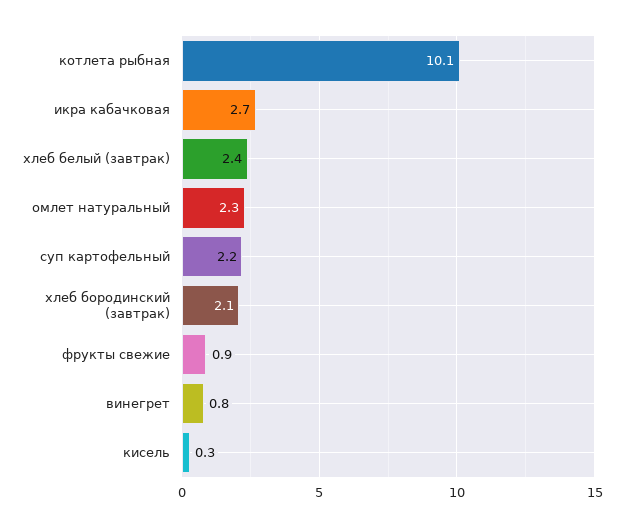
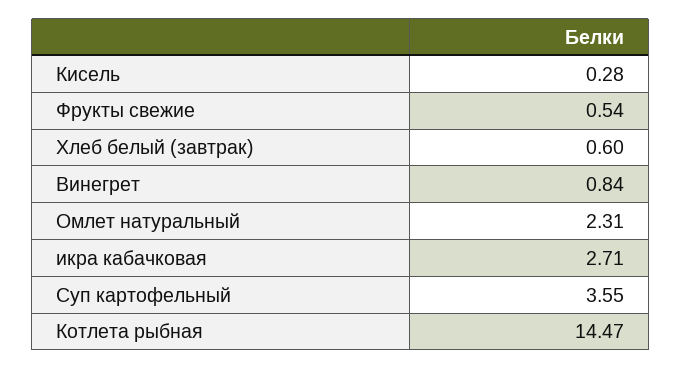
  {
-   "котлета рыбная": 10.1,
+   "котлета рыбная": 14.47,
    "икра кабачковая": 2.71,
-   "хлеб белый (завтрак)": 2.4,
+   "хлеб белый (завтрак)": 0.6,
    "омлет натуральный": 2.31,
-   "суп картофельный": 2.2,
+   "суп картофельный": 3.55,
-   "хлеб бородинский (завтрак)": 2.1,
-   "фрукты свежие": 0.9,
+   "фрукты свежие": 0.54,
    "винегрет": 0.84,
    "кисель": 0.28
  }

